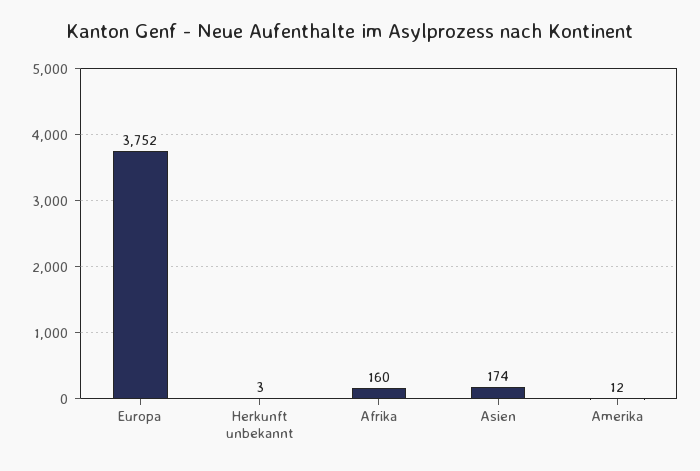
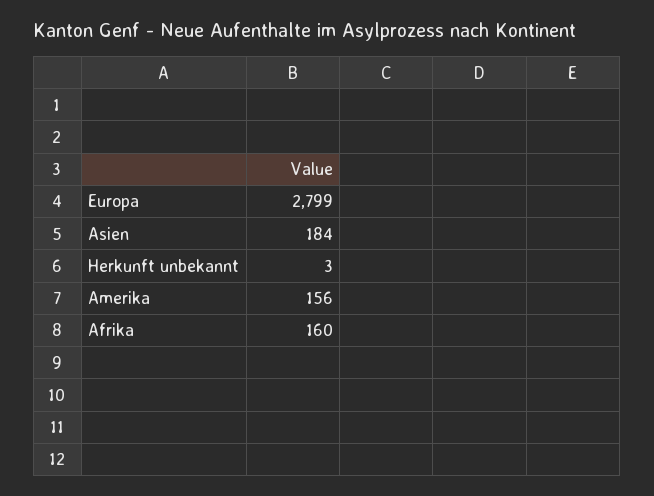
  {
-   "Europa": 3752,
+   "Europa": 2799,
    "Herkunft unbekannt": 3,
    "Afrika": 160,
-   "Asien": 174,
+   "Asien": 184,
-   "Amerika": 12
+   "Amerika": 156
  }

